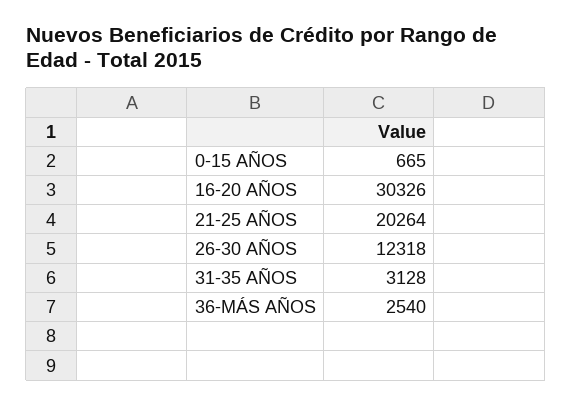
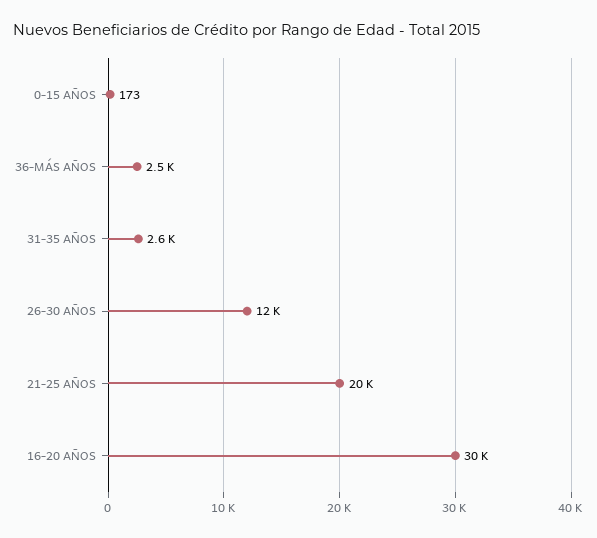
  {
-   "0-15 AÑOS": 665,
+   "0-15 AÑOS": 173,
    "16-20 AÑOS": 30326,
    "21-25 AÑOS": 20264,
    "26-30 AÑOS": 12318,
-   "31-35 AÑOS": 3128,
+   "31-35 AÑOS": 2600,
    "36-MÁS AÑOS": 2540
  }

